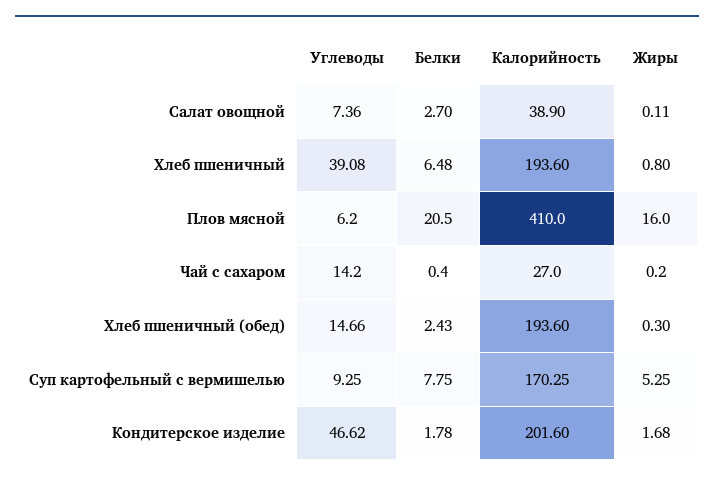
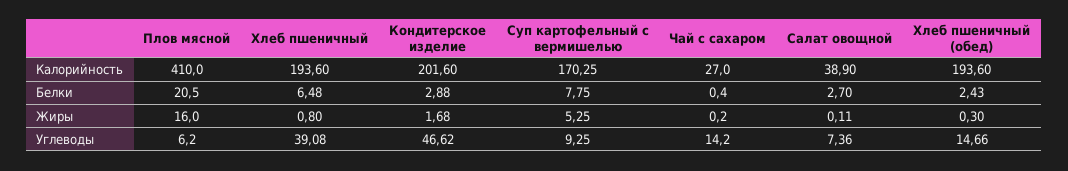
  {
    "Углеводы": {
      "Салат овощной": 7.36,
      "Хлеб пшеничный": 39.08,
      "Плов мясной": 6.2,
      "Чай с сахаром": 14.2,
      "Хлеб пшеничный (обед)": 14.66,
      "Суп картофельный с вермишелью": 9.25,
      "Кондитерское изделие": 46.62
    },
    "Белки": {
      "Салат овощной": 2.7,
      "Хлеб пшеничный": 6.48,
      "Плов мясной": 20.5,
      "Чай с сахаром": 0.4,
      "Хлеб пшеничный (обед)": 2.43,
      "Суп картофельный с вермишелью": 7.75,
-     "Кондитерское изделие": 1.78
+     "Кондитерское изделие": 2.88
    },
    "Калорийность": {
      "Салат овощной": 38.9,
      "Хлеб пшеничный": 193.6,
      "Плов мясной": 410,
      "Чай с сахаром": 27,
      "Хлеб пшеничный (обед)": 193.6,
      "Суп картофельный с вермишелью": 170.25,
      "Кондитерское изделие": 201.6
    },
    "Жиры": {
      "Салат овощной": 0.11,
      "Хлеб пшеничный": 0.8,
      "Плов мясной": 16,
      "Чай с сахаром": 0.2,
      "Хлеб пшеничный (обед)": 0.3,
      "Суп картофельный с вермишелью": 5.25,
      "Кондитерское изделие": 1.68
    }
  }

